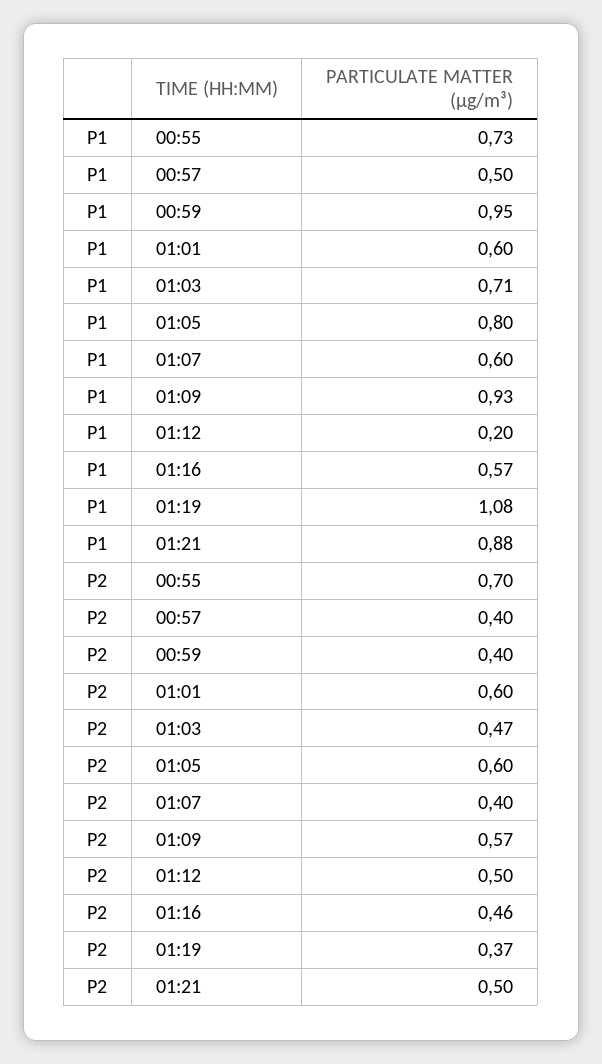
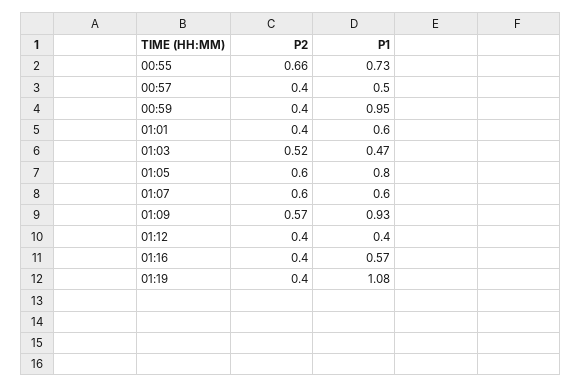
  {
    "P1": {
      "00:55": 0.73,
      "00:57": 0.5,
      "00:59": 0.95,
      "01:01": 0.6,
-     "01:03": 0.71,
+     "01:03": 0.47,
      "01:05": 0.8,
      "01:07": 0.6,
      "01:09": 0.93,
-     "01:12": 0.2,
+     "01:12": 0.4,
      "01:16": 0.57,
-     "01:19": 1.08,
+     "01:19": 1.08
-     "01:21": 0.88
    },
    "P2": {
-     "00:55": 0.7,
+     "00:55": 0.66,
      "00:57": 0.4,
      "00:59": 0.4,
-     "01:01": 0.6,
+     "01:01": 0.4,
-     "01:03": 0.47,
+     "01:03": 0.52,
      "01:05": 0.6,
-     "01:07": 0.4,
+     "01:07": 0.6,
      "01:09": 0.57,
-     "01:12": 0.5,
+     "01:12": 0.4,
-     "01:16": 0.46,
+     "01:16": 0.4,
-     "01:19": 0.37,
+     "01:19": 0.4
-     "01:21": 0.5
    }
  }

